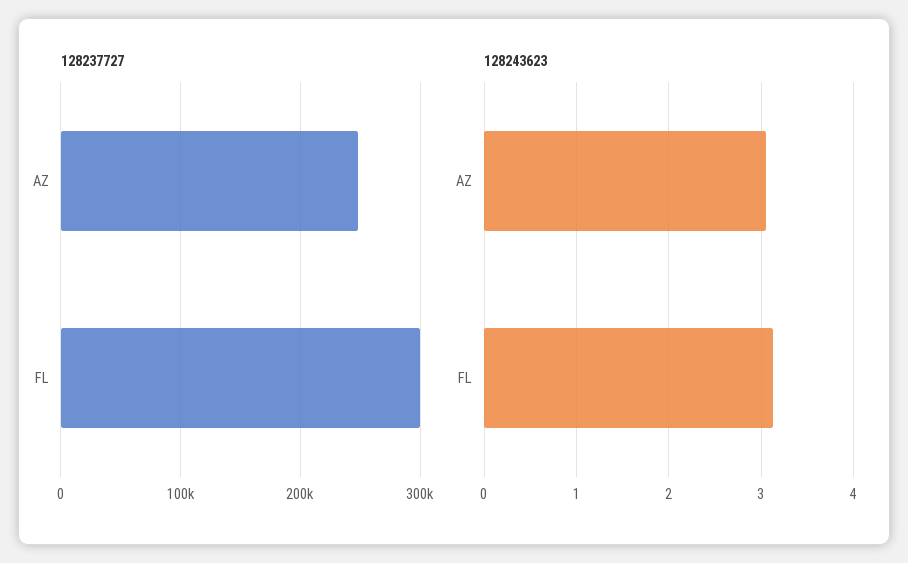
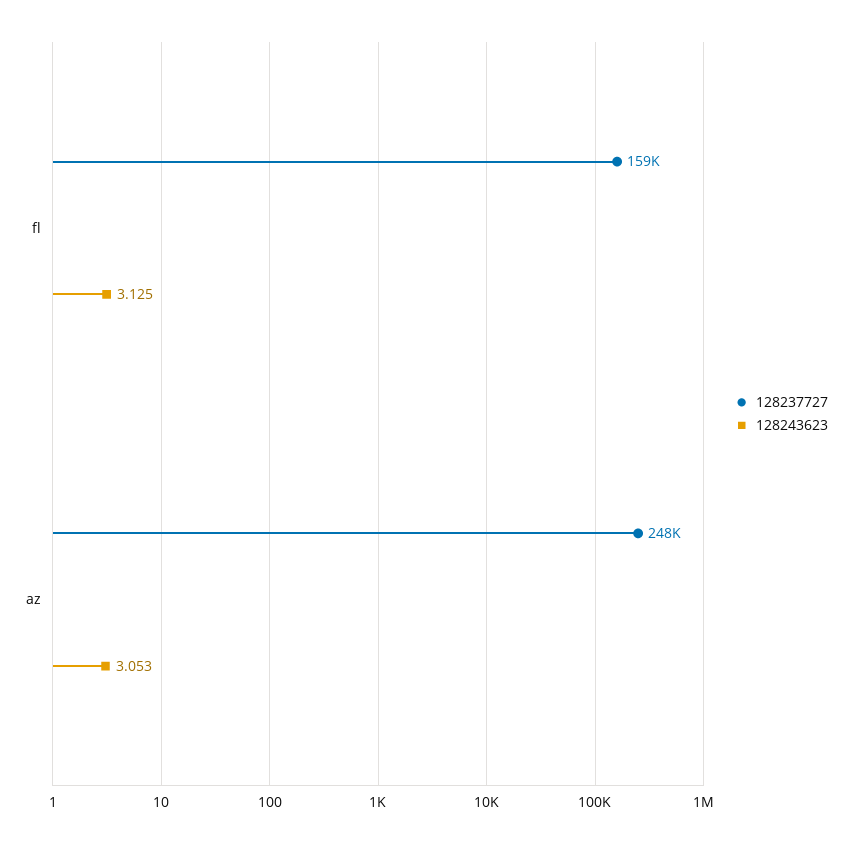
  {
    "128237727": {
      "AZ": 248000,
-     "FL": 300000
+     "FL": 159000
    },
    "128243623": {
      "AZ": 3.053,
      "FL": 3.125
    }
  }

